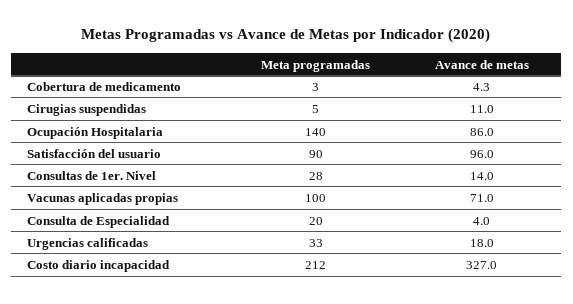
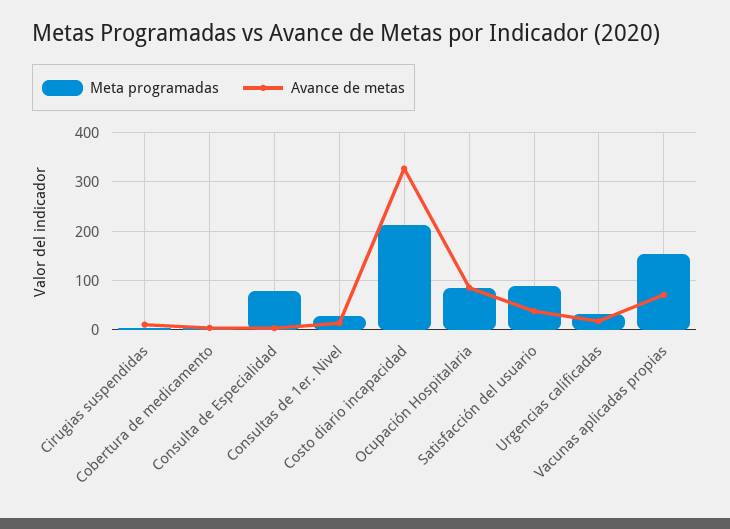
  {
    "Meta programadas": {
      "Cobertura de medicamento": 3,
      "Cirugias suspendidas": 5,
-     "Ocupación Hospitalaria": 140,
+     "Ocupación Hospitalaria": 80,
      "Satisfacción del usuario": 90,
      "Consultas de 1er. Nivel": 28,
-     "Vacunas aplicadas propias": 100,
+     "Vacunas aplicadas propias": 160,
-     "Consulta de Especialidad": 20,
+     "Consulta de Especialidad": 80,
      "Urgencias calificadas": 33,
      "Costo diario incapacidad": 212
    },
    "Avance de metas": {
      "Cobertura de medicamento": 4.3,
      "Cirugias suspendidas": 11,
      "Ocupación Hospitalaria": 86,
-     "Satisfacción del usuario": 96,
+     "Satisfacción del usuario": 40,
      "Consultas de 1er. Nivel": 14,
      "Vacunas aplicadas propias": 71,
      "Consulta de Especialidad": 4,
      "Urgencias calificadas": 18,
      "Costo diario incapacidad": 327
    }
  }

